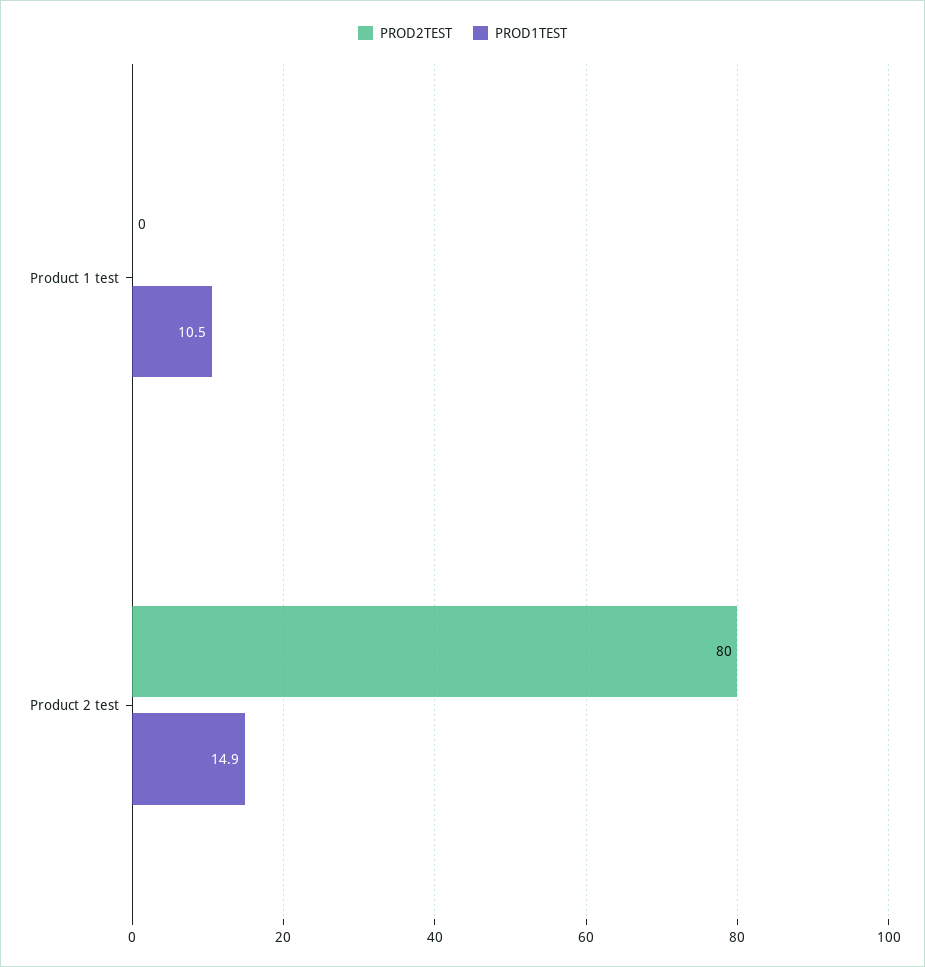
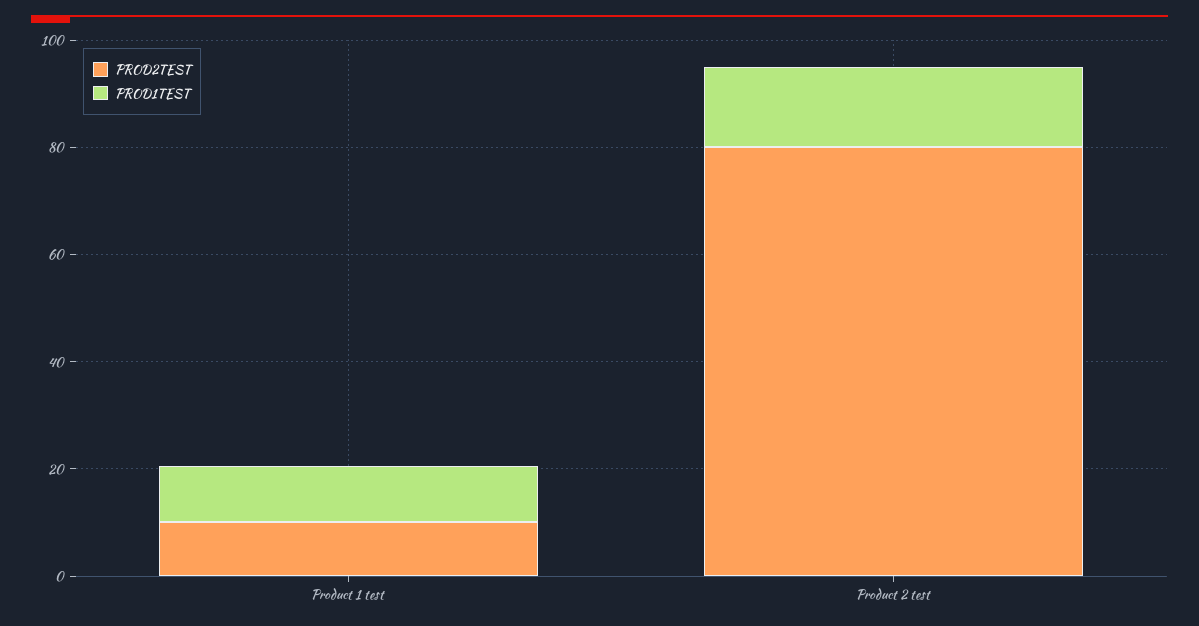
  {
    "PROD2TEST": {
-     "Product 1 test": 0,
+     "Product 1 test": 10,
      "Product 2 test": 80
    },
    "PROD1TEST": {
      "Product 1 test": 10.5,
      "Product 2 test": 14.9
    }
  }

